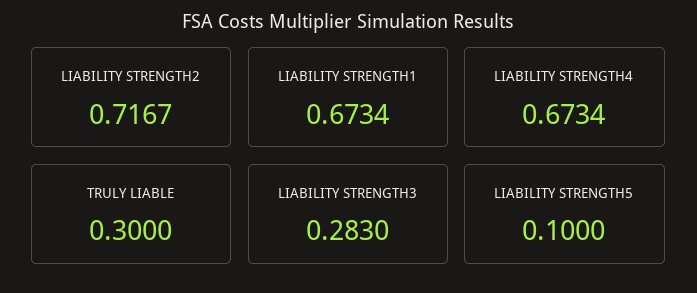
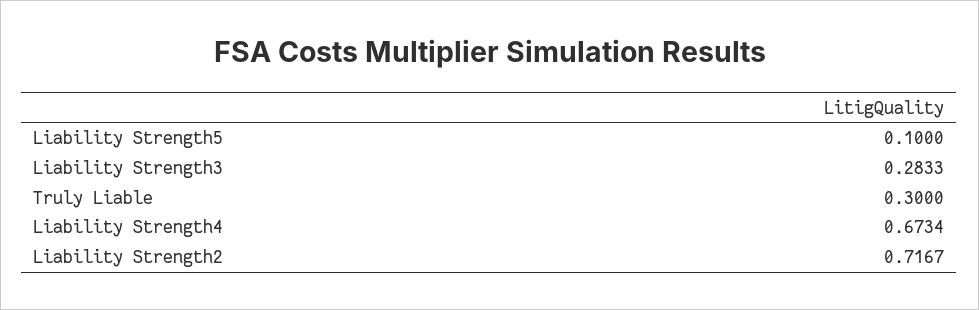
  {
    "LIABILITY STRENGTH2": 0.7167,
-   "LIABILITY STRENGTH1": 0.6734,
    "LIABILITY STRENGTH4": 0.6734,
    "TRULY LIABLE": 0.3,
-   "LIABILITY STRENGTH3": 0.283,
+   "LIABILITY STRENGTH3": 0.2833,
    "LIABILITY STRENGTH5": 0.1
  }

